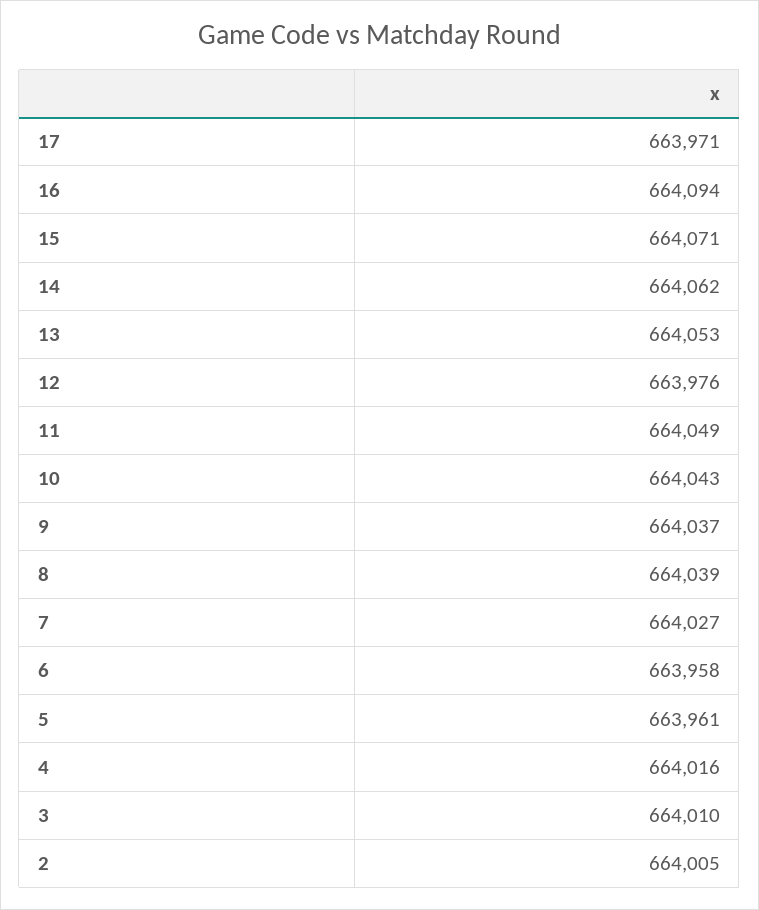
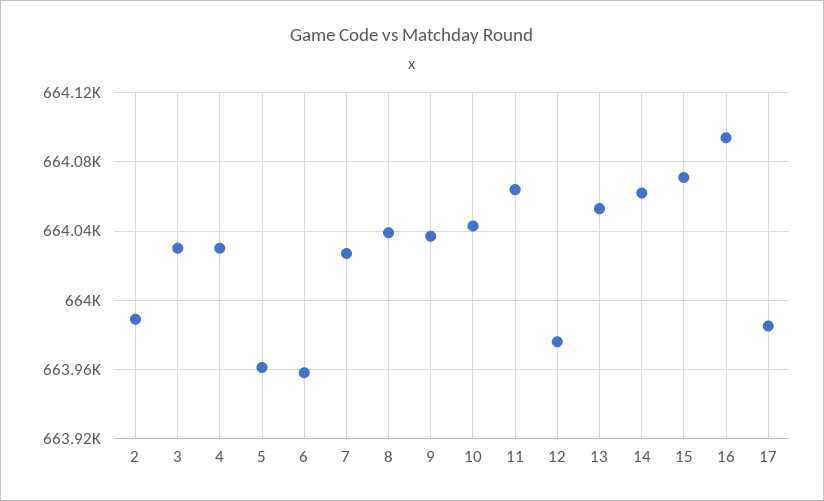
  {
-   "17": 663971,
+   "17": 663985,
    "16": 664094,
    "15": 664071,
    "14": 664062,
    "13": 664053,
    "12": 663976,
-   "11": 664049,
+   "11": 664065,
    "10": 664043,
    "9": 664037,
    "8": 664039,
    "7": 664027,
    "6": 663958,
    "5": 663961,
-   "4": 664016,
+   "4": 664030,
-   "3": 664010,
+   "3": 664030,
-   "2": 664005
+   "2": 663990
  }

